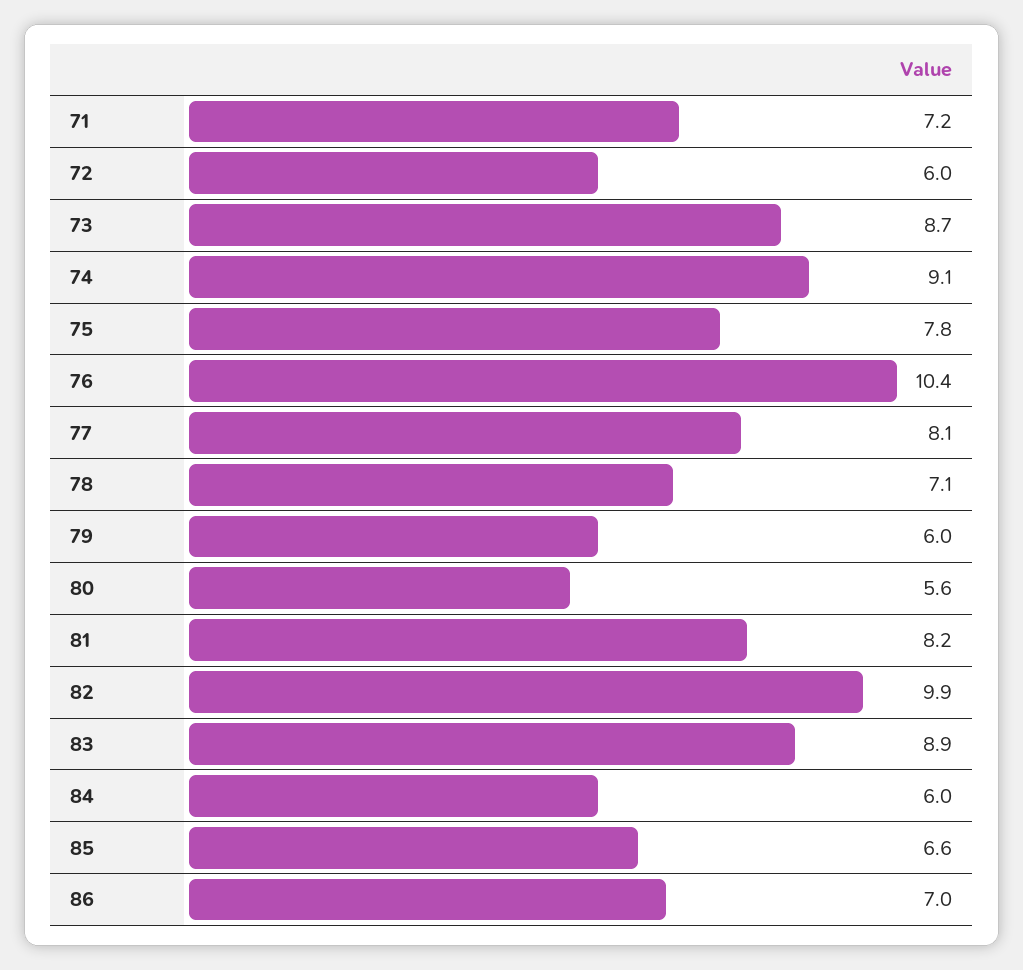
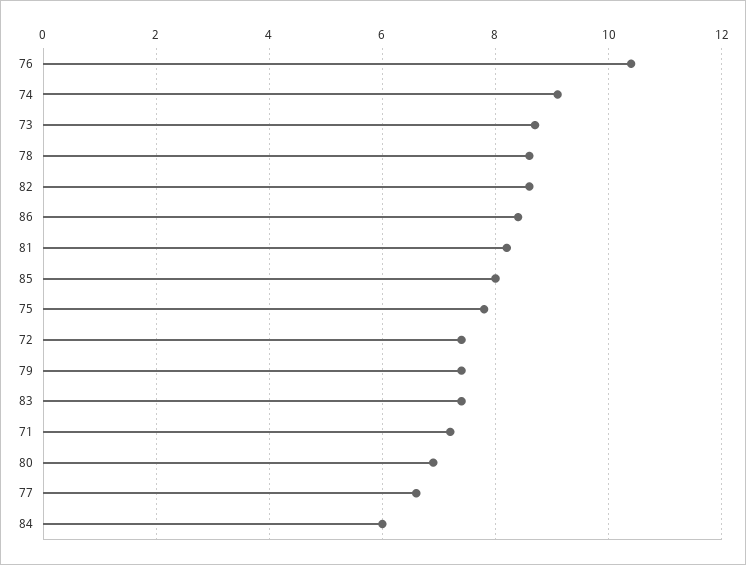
  {
    "71": 7.2,
-   "72": 6,
+   "72": 7.5,
    "73": 8.7,
    "74": 9.1,
    "75": 7.8,
    "76": 10.4,
-   "77": 8.1,
+   "77": 6.5,
-   "78": 7.1,
+   "78": 8.5,
-   "79": 6,
+   "79": 7.5,
-   "80": 5.6,
+   "80": 7,
    "81": 8.2,
-   "82": 9.9,
+   "82": 8.5,
-   "83": 8.9,
+   "83": 7.5,
    "84": 6,
-   "85": 6.6,
+   "85": 8,
-   "86": 7
+   "86": 8.5
  }

